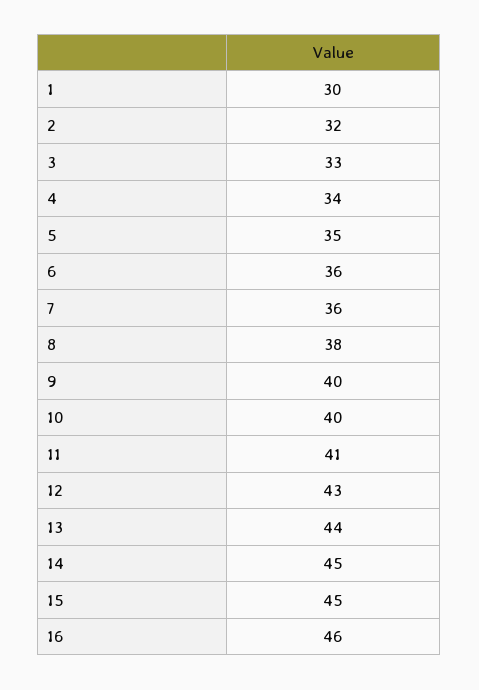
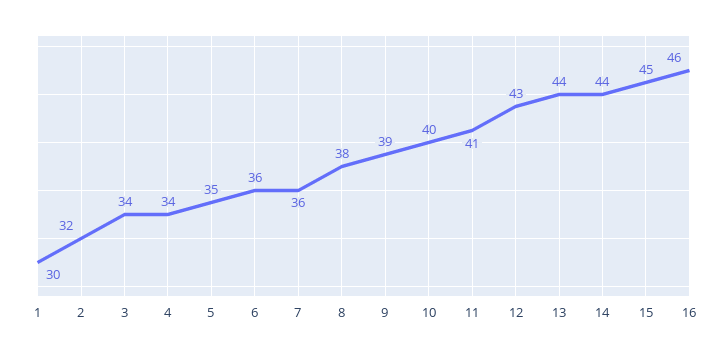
  {
    "1": 30,
    "2": 32,
-   "3": 33,
+   "3": 34,
    "4": 34,
    "5": 35,
    "6": 36,
    "7": 36,
    "8": 38,
-   "9": 40,
+   "9": 39,
    "10": 40,
    "11": 41,
    "12": 43,
    "13": 44,
-   "14": 45,
+   "14": 44,
    "15": 45,
    "16": 46
  }

